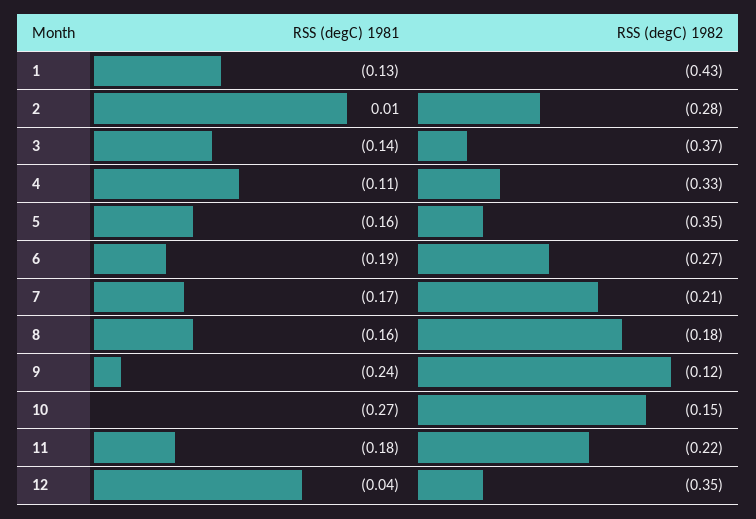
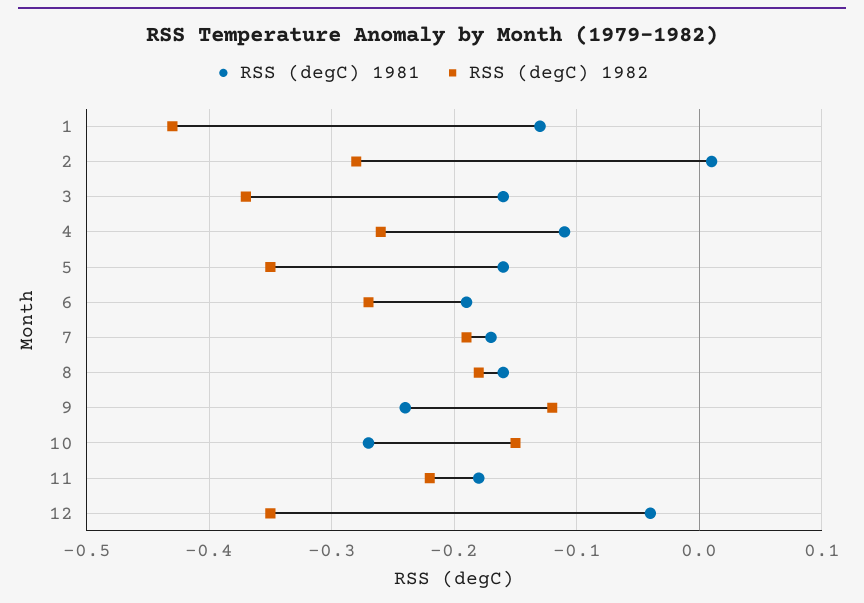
  {
    "RSS (degC) 1981": {
      "1": -0.13,
      "2": 0.01,
-     "3": -0.14,
+     "3": -0.16,
      "4": -0.11,
      "5": -0.16,
      "6": -0.19,
      "7": -0.17,
      "8": -0.16,
      "9": -0.24,
      "10": -0.27,
      "11": -0.18,
      "12": -0.04
    },
    "RSS (degC) 1982": {
      "1": -0.43,
      "2": -0.28,
      "3": -0.37,
-     "4": -0.33,
+     "4": -0.26,
      "5": -0.35,
      "6": -0.27,
-     "7": -0.21,
+     "7": -0.19,
      "8": -0.18,
      "9": -0.12,
      "10": -0.15,
      "11": -0.22,
      "12": -0.35
    }
  }

